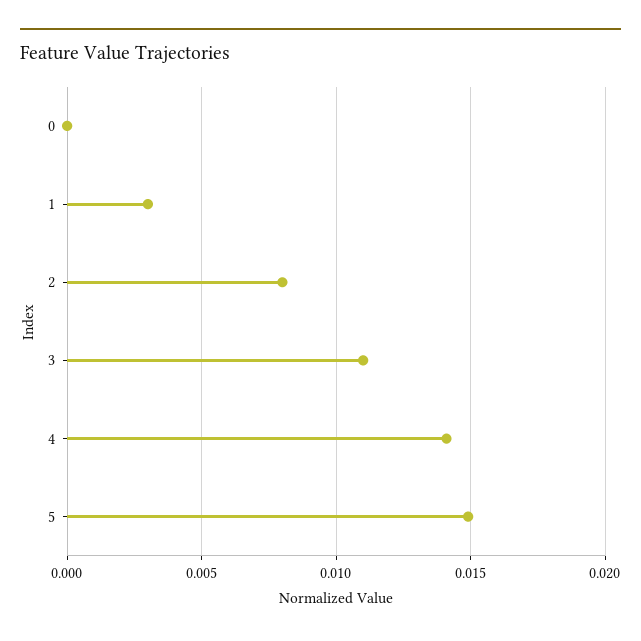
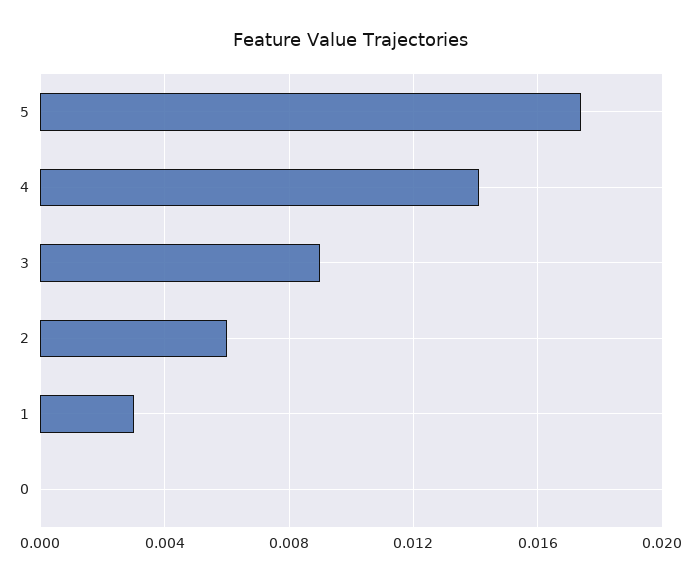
  {
    "0": 0,
    "1": 0.003,
-   "2": 0.008,
+   "2": 0.006,
-   "3": 0.011,
+   "3": 0.009,
    "4": 0.014,
-   "5": 0.015
+   "5": 0.0175
  }

